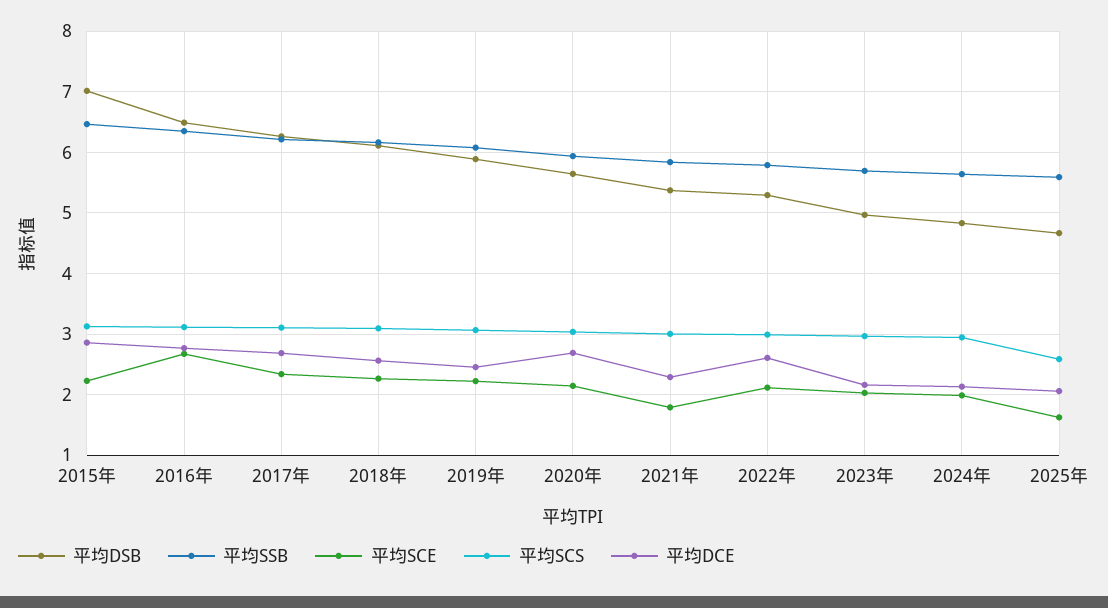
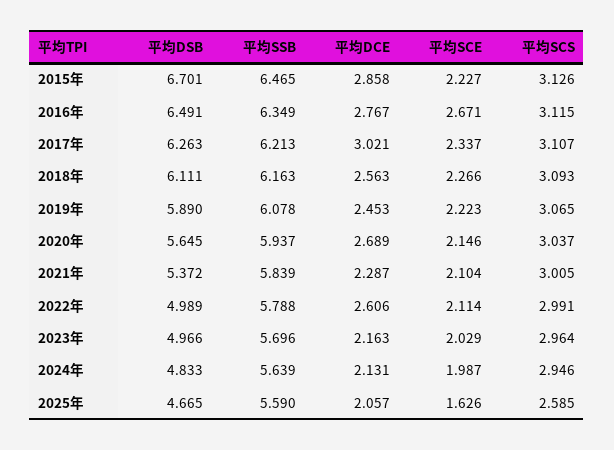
  {
    "平均DSB": {
-     "2015年": 7,
+     "2015年": 6.701,
      "2016年": 6.491,
      "2017年": 6.263,
      "2018年": 6.111,
      "2019年": 5.89,
      "2020年": 5.645,
      "2021年": 5.372,
-     "2022年": 5.3,
+     "2022年": 4.989,
      "2023年": 4.966,
      "2024年": 4.833,
      "2025年": 4.665
    },
    "平均SSB": {
      "2015年": 6.465,
      "2016年": 6.349,
      "2017年": 6.213,
      "2018年": 6.163,
      "2019年": 6.078,
      "2020年": 5.937,
      "2021年": 5.839,
      "2022年": 5.788,
      "2023年": 5.696,
      "2024年": 5.639,
      "2025年": 5.59
    },
    "平均SCE": {
      "2015年": 2.227,
      "2016年": 2.671,
      "2017年": 2.337,
      "2018年": 2.266,
      "2019年": 2.223,
      "2020年": 2.146,
-     "2021年": 1.8,
+     "2021年": 2.104,
      "2022年": 2.114,
      "2023年": 2.029,
      "2024年": 1.987,
      "2025年": 1.626
    },
    "平均SCS": {
      "2015年": 3.126,
      "2016年": 3.115,
      "2017年": 3.107,
      "2018年": 3.093,
      "2019年": 3.065,
      "2020年": 3.037,
      "2021年": 3.005,
      "2022年": 2.991,
      "2023年": 2.964,
      "2024年": 2.946,
      "2025年": 2.585
    },
    "平均DCE": {
      "2015年": 2.858,
      "2016年": 2.767,
-     "2017年": 2.7,
+     "2017年": 3.021,
      "2018年": 2.563,
      "2019年": 2.453,
      "2020年": 2.689,
      "2021年": 2.287,
      "2022年": 2.606,
      "2023年": 2.163,
      "2024年": 2.131,
      "2025年": 2.057
    }
  }

